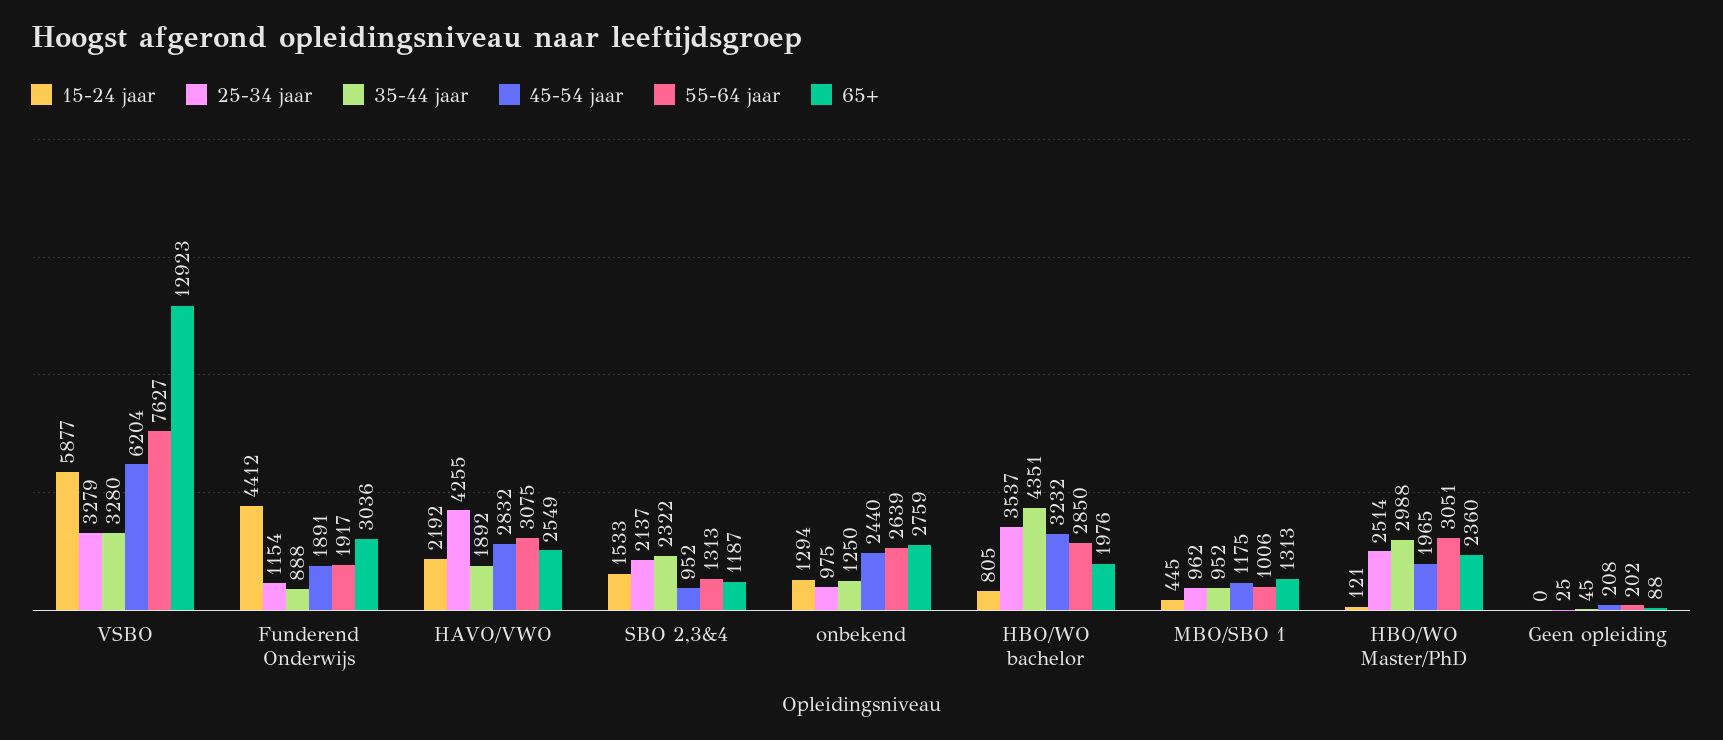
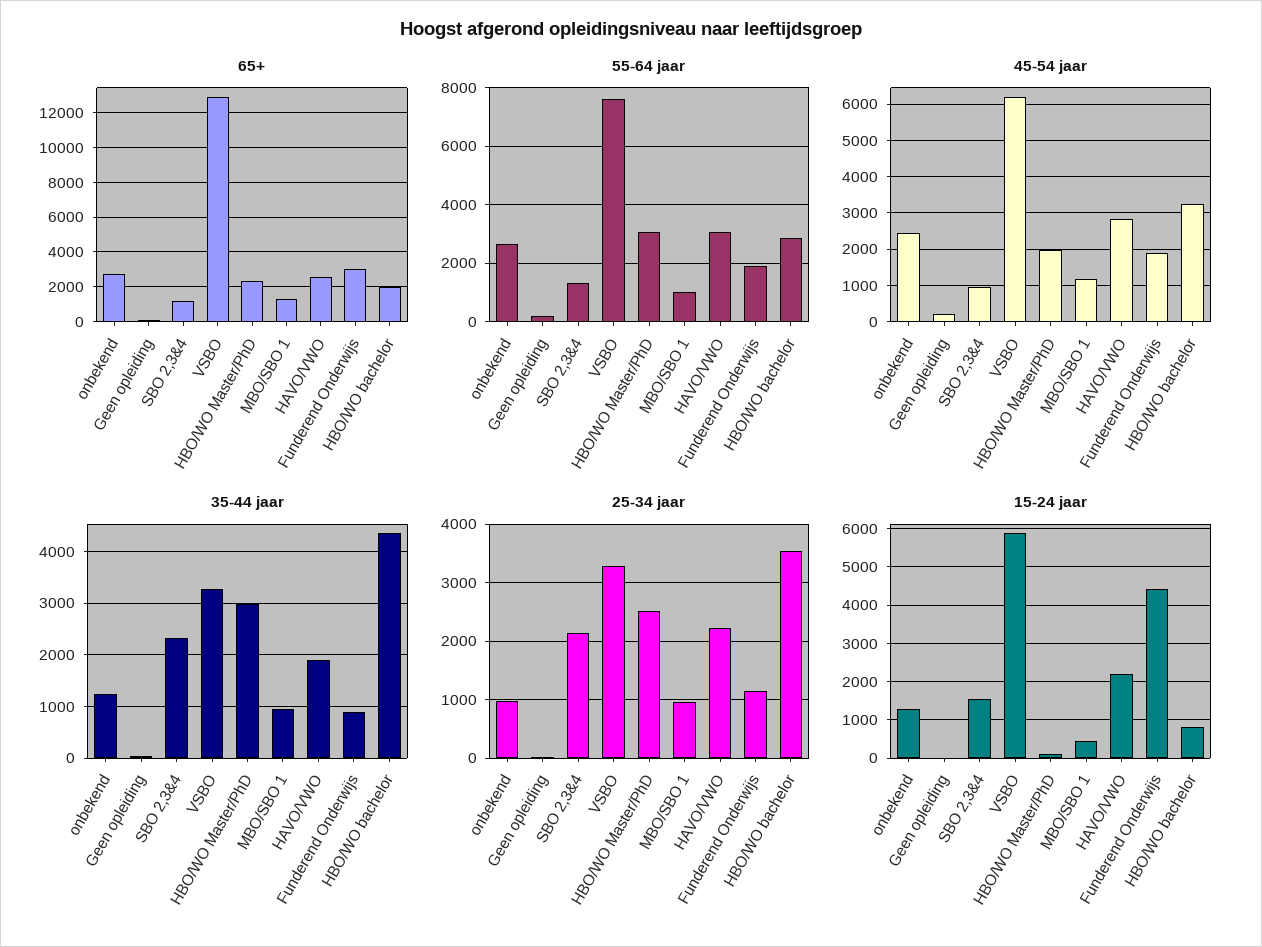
  {
    "15-24 jaar": {
      "VSBO": 5877,
      "Funderend Onderwijs": 4412,
      "HAVO/VWO": 2192,
      "SBO 2,3&4": 1533,
      "onbekend": 1294,
      "HBO/WO bachelor": 805,
      "MBO/SBO 1": 445,
      "HBO/WO Master/PhD": 121,
      "Geen opleiding": 0
    },
    "25-34 jaar": {
      "VSBO": 3279,
      "Funderend Onderwijs": 1154,
-     "HAVO/VWO": 4255,
+     "HAVO/VWO": 2200,
      "SBO 2,3&4": 2137,
      "onbekend": 975,
      "HBO/WO bachelor": 3537,
      "MBO/SBO 1": 962,
      "HBO/WO Master/PhD": 2514,
      "Geen opleiding": 25
    },
    "35-44 jaar": {
      "VSBO": 3280,
      "Funderend Onderwijs": 888,
      "HAVO/VWO": 1892,
      "SBO 2,3&4": 2322,
      "onbekend": 1250,
      "HBO/WO bachelor": 4351,
      "MBO/SBO 1": 952,
      "HBO/WO Master/PhD": 2988,
      "Geen opleiding": 45
    },
    "45-54 jaar": {
      "VSBO": 6204,
      "Funderend Onderwijs": 1891,
      "HAVO/VWO": 2832,
      "SBO 2,3&4": 952,
      "onbekend": 2440,
      "HBO/WO bachelor": 3232,
      "MBO/SBO 1": 1175,
      "HBO/WO Master/PhD": 1965,
      "Geen opleiding": 208
    },
    "55-64 jaar": {
      "VSBO": 7627,
      "Funderend Onderwijs": 1917,
      "HAVO/VWO": 3075,
      "SBO 2,3&4": 1313,
      "onbekend": 2639,
      "HBO/WO bachelor": 2850,
      "MBO/SBO 1": 1006,
      "HBO/WO Master/PhD": 3051,
      "Geen opleiding": 202
    },
    "65+": {
      "VSBO": 12923,
      "Funderend Onderwijs": 3036,
      "HAVO/VWO": 2549,
      "SBO 2,3&4": 1187,
      "onbekend": 2759,
      "HBO/WO bachelor": 1976,
      "MBO/SBO 1": 1313,
      "HBO/WO Master/PhD": 2360,
      "Geen opleiding": 88
    }
  }

